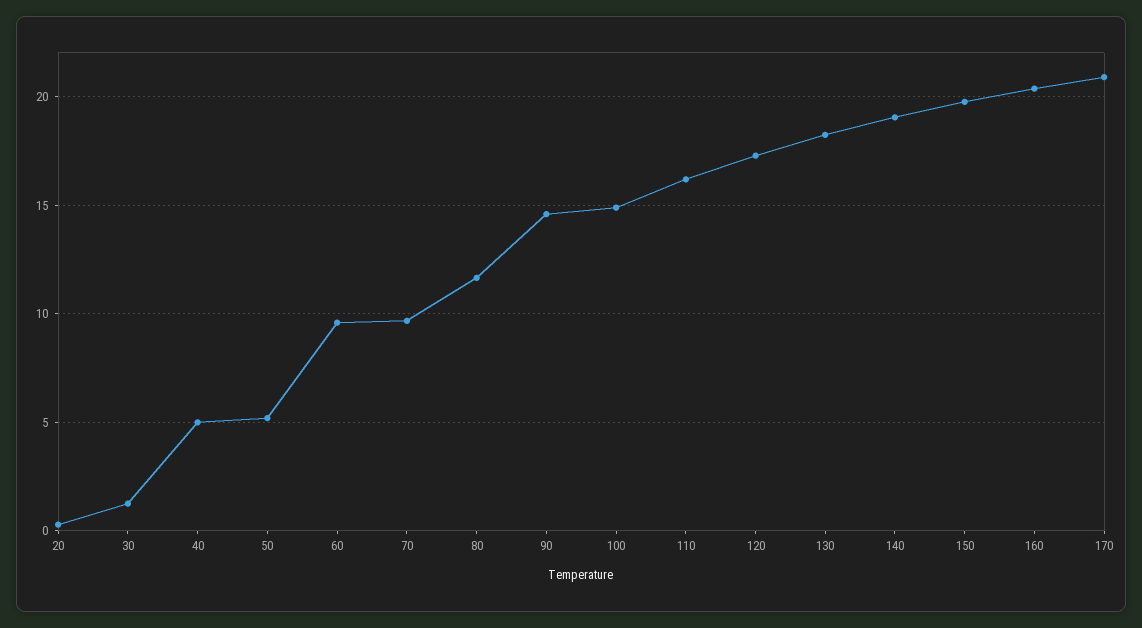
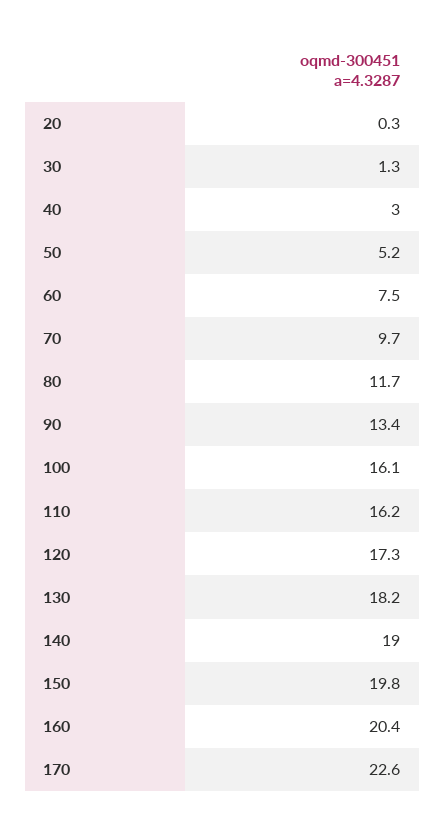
  {
    "20": 0.3,
    "30": 1.3,
-   "40": 5,
+   "40": 3,
    "50": 5.2,
-   "60": 9.5,
+   "60": 7.5,
    "70": 9.7,
    "80": 11.7,
-   "90": 14.5,
+   "90": 13.4,
-   "100": 15,
+   "100": 16.1,
    "110": 16.2,
    "120": 17.3,
    "130": 18.2,
    "140": 19,
    "150": 19.8,
    "160": 20.4,
-   "170": 21
+   "170": 22.6
  }

